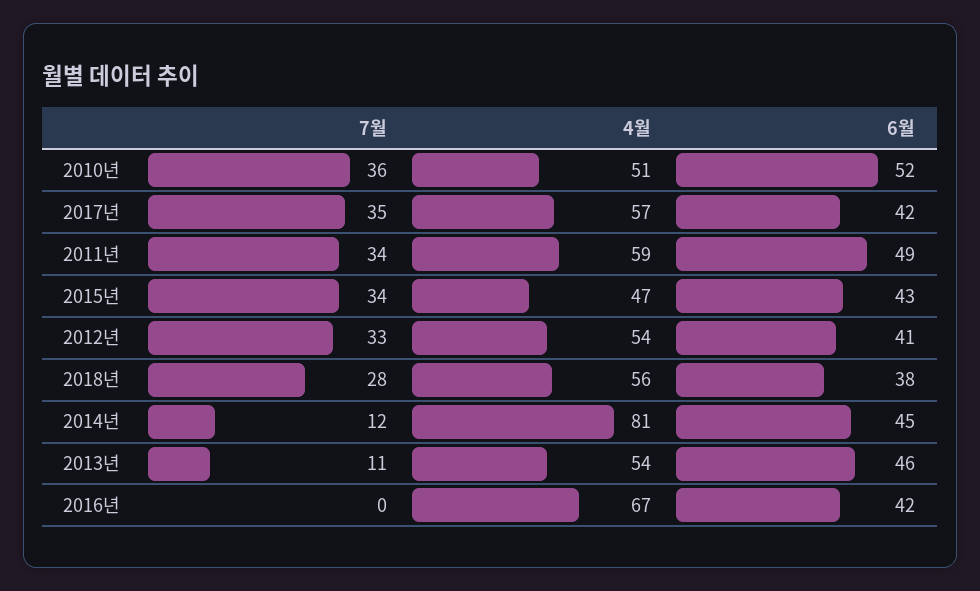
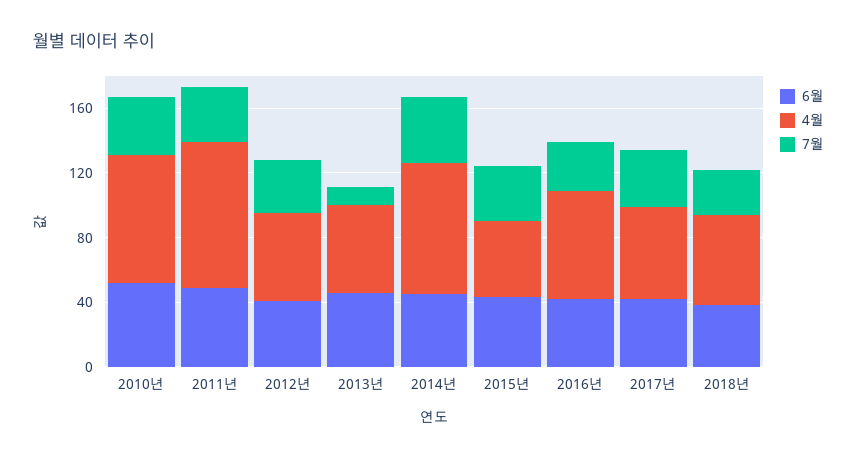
  {
    "7월": {
      "2010년": 36,
      "2017년": 35,
      "2011년": 34,
      "2015년": 34,
      "2012년": 33,
      "2018년": 28,
-     "2014년": 12,
+     "2014년": 40,
      "2013년": 11,
-     "2016년": 0
+     "2016년": 30
    },
    "4월": {
-     "2010년": 51,
+     "2010년": 80,
      "2017년": 57,
-     "2011년": 59,
+     "2011년": 90,
      "2015년": 47,
      "2012년": 54,
      "2018년": 56,
      "2014년": 81,
      "2013년": 54,
      "2016년": 67
    },
    "6월": {
      "2010년": 52,
      "2017년": 42,
      "2011년": 49,
      "2015년": 43,
      "2012년": 41,
      "2018년": 38,
      "2014년": 45,
      "2013년": 46,
      "2016년": 42
    }
  }

